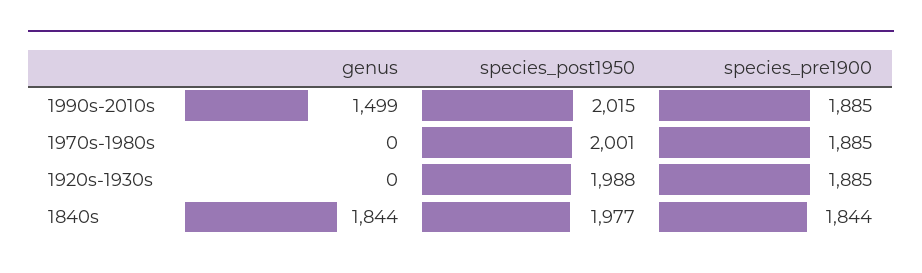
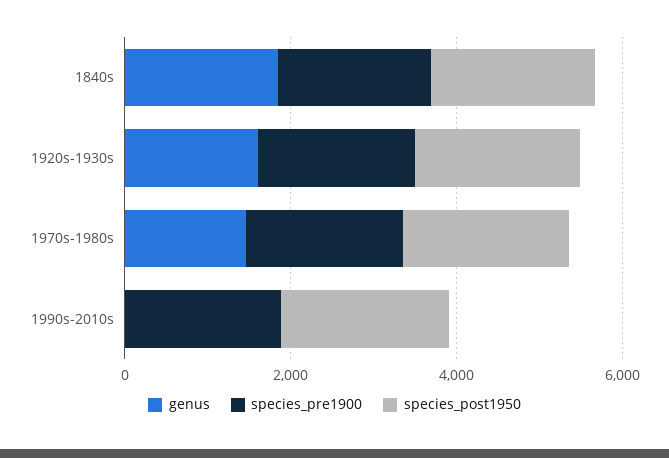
  {
    "genus": {
-     "1990s-2010s": 1499,
+     "1990s-2010s": 0,
-     "1970s-1980s": 0,
+     "1970s-1980s": 1500,
-     "1920s-1930s": 0,
+     "1920s-1930s": 1500,
      "1840s": 1844
    },
    "species_post1950": {
      "1990s-2010s": 2015,
      "1970s-1980s": 2001,
      "1920s-1930s": 1988,
      "1840s": 1977
    },
    "species_pre1900": {
      "1990s-2010s": 1885,
      "1970s-1980s": 1885,
      "1920s-1930s": 1885,
      "1840s": 1844
    }
  }

